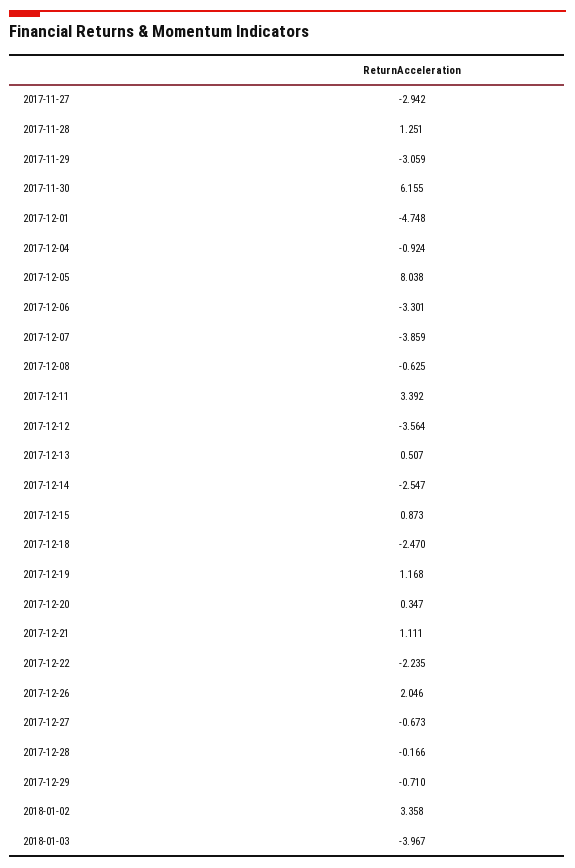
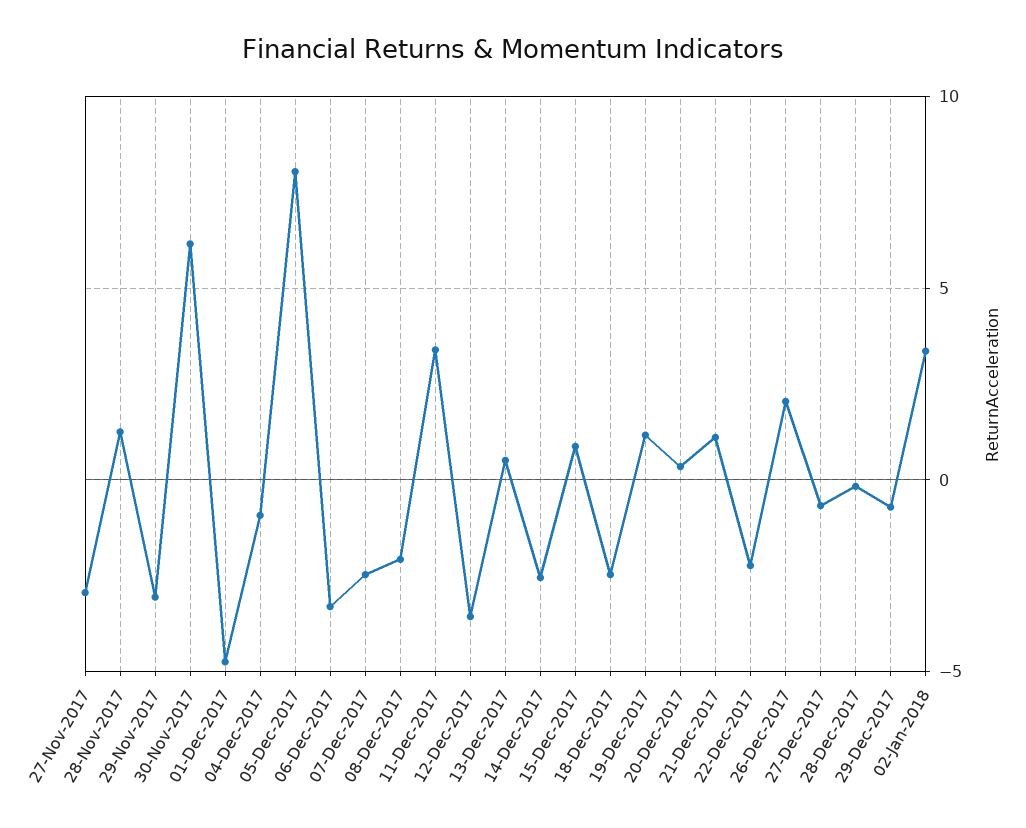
  {
    "2017-11-27": -2.942,
    "2017-11-28": 1.251,
    "2017-11-29": -3.059,
    "2017-11-30": 6.155,
    "2017-12-01": -4.748,
    "2017-12-04": -0.924,
    "2017-12-05": 8.038,
    "2017-12-06": -3.301,
-   "2017-12-07": -3.859,
+   "2017-12-07": -2.5,
-   "2017-12-08": -0.625,
+   "2017-12-08": -2,
    "2017-12-11": 3.392,
    "2017-12-12": -3.564,
    "2017-12-13": 0.507,
    "2017-12-14": -2.547,
    "2017-12-15": 0.873,
    "2017-12-18": -2.47,
    "2017-12-19": 1.168,
    "2017-12-20": 0.347,
    "2017-12-21": 1.111,
    "2017-12-22": -2.235,
    "2017-12-26": 2.046,
    "2017-12-27": -0.673,
    "2017-12-28": -0.166,
    "2017-12-29": -0.71,
-   "2018-01-02": 3.358,
+   "2018-01-02": 3.358
-   "2018-01-03": -3.967
  }

